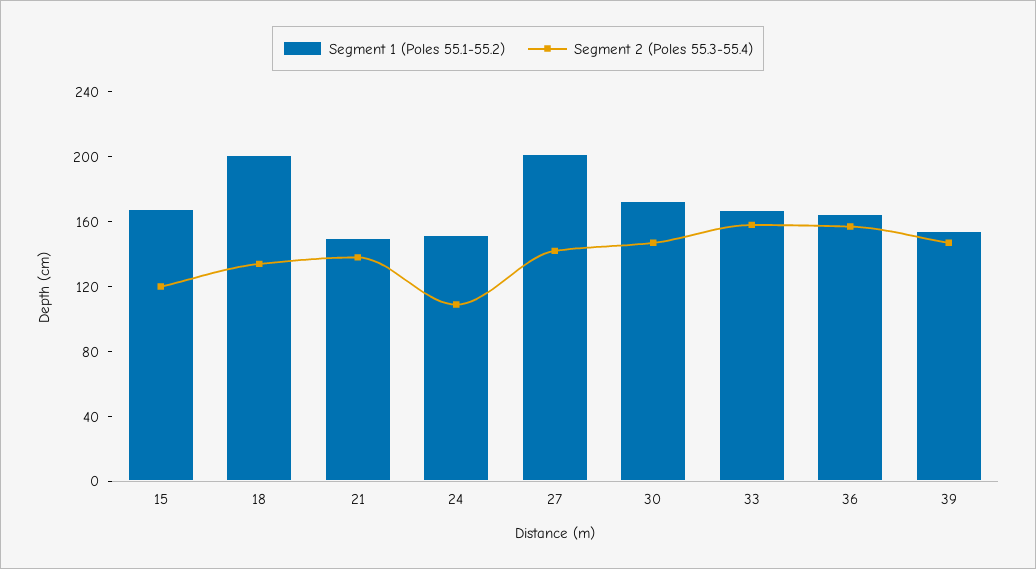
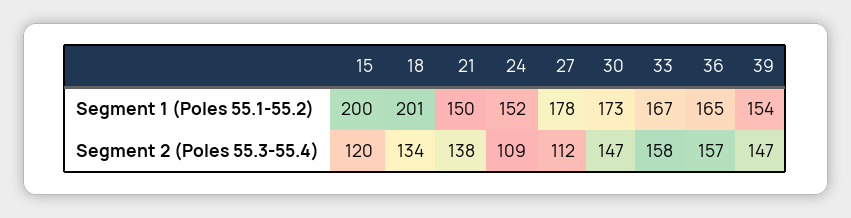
  {
    "Segment 1 (Poles 55.1-55.2)": {
-     "15": 170,
+     "15": 200,
      "18": 201,
      "21": 150,
      "24": 152,
-     "27": 200,
+     "27": 178,
      "30": 173,
      "33": 167,
      "36": 165,
      "39": 154
    },
    "Segment 2 (Poles 55.3-55.4)": {
      "15": 120,
      "18": 134,
      "21": 138,
      "24": 109,
-     "27": 140,
+     "27": 112,
      "30": 147,
      "33": 158,
      "36": 157,
      "39": 147
    }
  }

